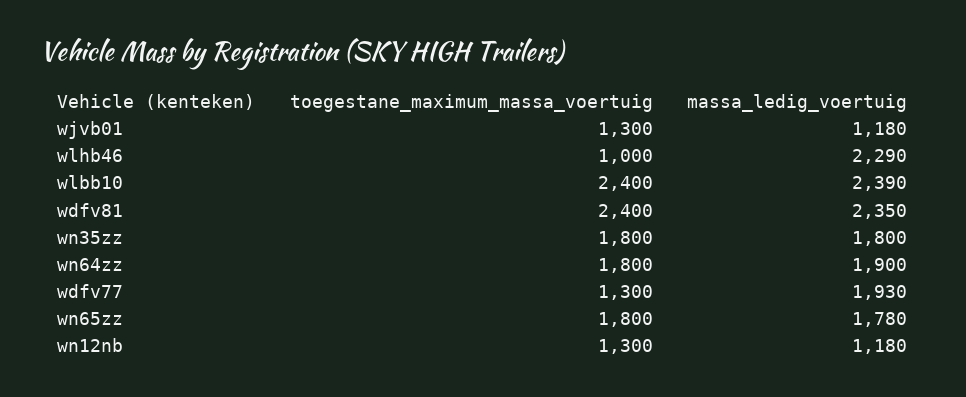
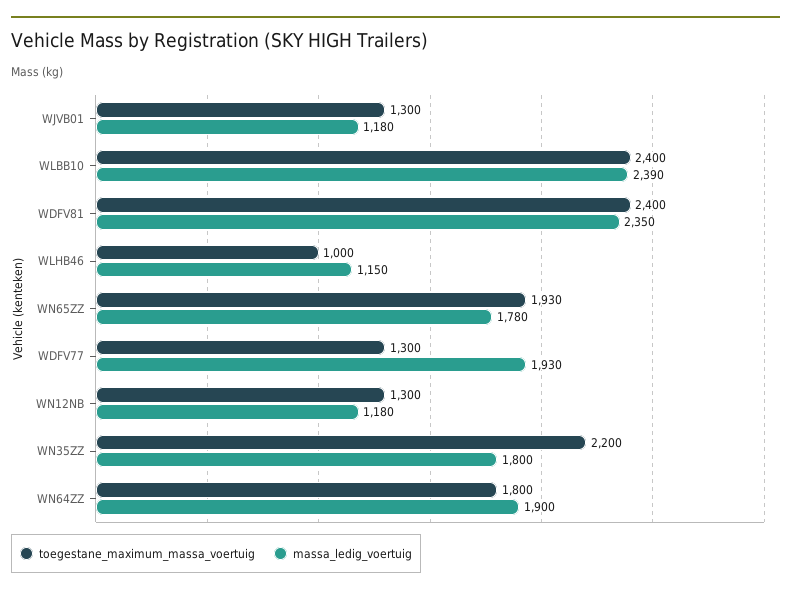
  {
    "toegestane_maximum_massa_voertuig": {
      "wjvb01": 1300,
      "wlhb46": 1000,
      "wlbb10": 2400,
      "wdfv81": 2400,
-     "wn35zz": 1800,
+     "wn35zz": 2200,
      "wn64zz": 1800,
      "wdfv77": 1300,
-     "wn65zz": 1800,
+     "wn65zz": 1930,
      "wn12nb": 1300
    },
    "massa_ledig_voertuig": {
      "wjvb01": 1180,
-     "wlhb46": 2290,
+     "wlhb46": 1150,
      "wlbb10": 2390,
      "wdfv81": 2350,
      "wn35zz": 1800,
      "wn64zz": 1900,
      "wdfv77": 1930,
      "wn65zz": 1780,
      "wn12nb": 1180
    }
  }

